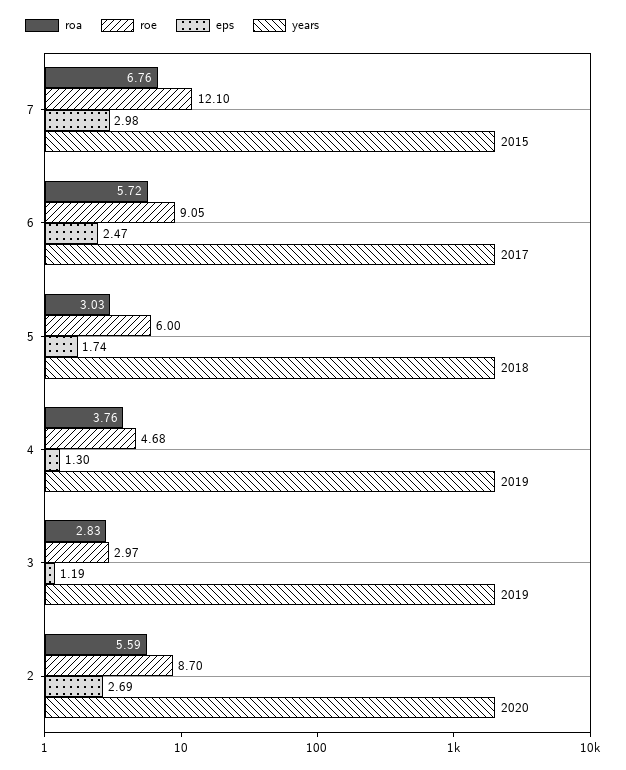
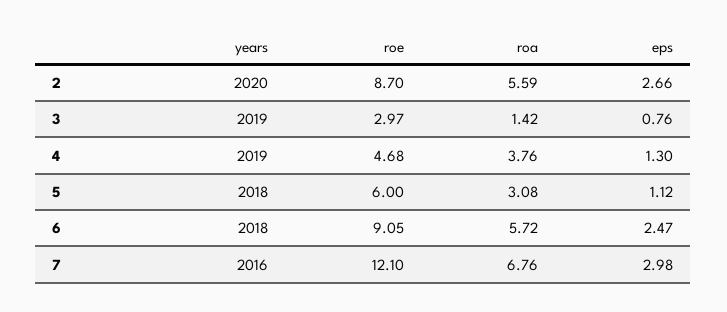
  {
    "roa": {
      "7": 6.76,
      "6": 5.72,
-     "5": 3.03,
+     "5": 3.08,
      "4": 3.76,
-     "3": 2.83,
+     "3": 1.42,
      "2": 5.59
    },
    "roe": {
      "7": 12.1,
      "6": 9.05,
      "5": 6,
      "4": 4.68,
      "3": 2.97,
      "2": 8.7
    },
    "eps": {
      "7": 2.98,
      "6": 2.47,
-     "5": 1.74,
+     "5": 1.12,
      "4": 1.3,
-     "3": 1.19,
+     "3": 0.76,
-     "2": 2.69
+     "2": 2.66
    },
    "years": {
-     "7": 2015,
+     "7": 2016,
-     "6": 2017,
+     "6": 2018,
      "5": 2018,
      "4": 2019,
      "3": 2019,
      "2": 2020
    }
  }

